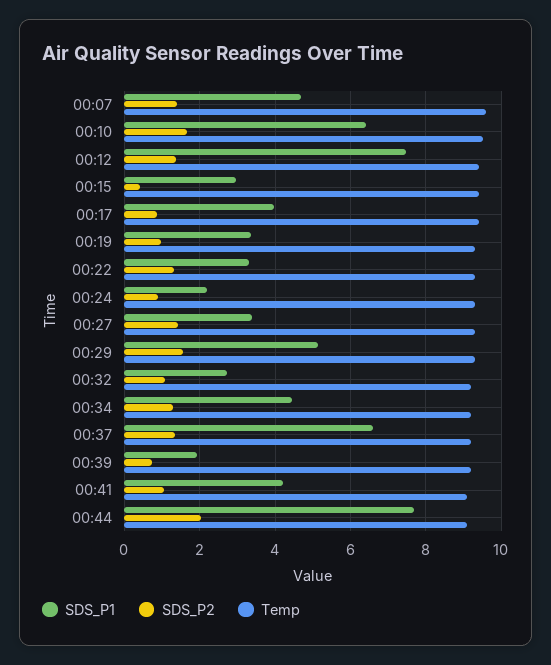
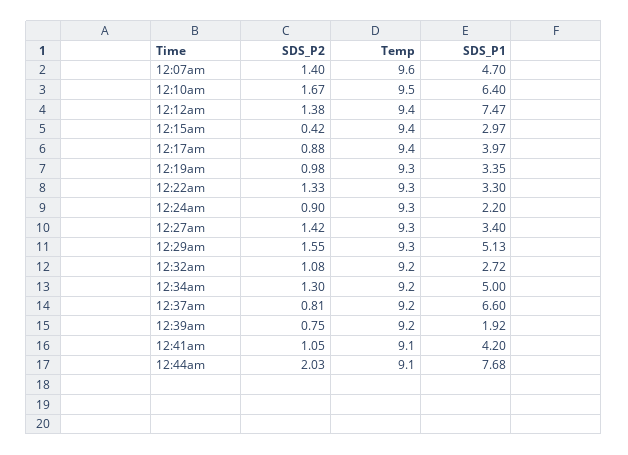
  {
    "SDS_P1": {
      "00:07": 4.7,
      "00:10": 6.4,
      "00:12": 7.47,
      "00:15": 2.97,
      "00:17": 3.97,
      "00:19": 3.35,
      "00:22": 3.3,
      "00:24": 2.2,
      "00:27": 3.4,
      "00:29": 5.13,
      "00:32": 2.72,
-     "00:34": 4.4,
+     "00:34": 5,
      "00:37": 6.6,
      "00:39": 1.92,
      "00:41": 4.2,
      "00:44": 7.68
    },
    "SDS_P2": {
      "00:07": 1.4,
      "00:10": 1.67,
      "00:12": 1.38,
      "00:15": 0.42,
      "00:17": 0.88,
      "00:19": 0.98,
      "00:22": 1.33,
      "00:24": 0.9,
      "00:27": 1.42,
      "00:29": 1.55,
      "00:32": 1.08,
      "00:34": 1.3,
-     "00:37": 1.4,
+     "00:37": 0.81,
      "00:39": 0.75,
      "00:41": 1.05,
      "00:44": 2.03
    },
    "Temp": {
      "00:07": 9.6,
      "00:10": 9.5,
      "00:12": 9.4,
      "00:15": 9.4,
      "00:17": 9.4,
      "00:19": 9.3,
      "00:22": 9.3,
      "00:24": 9.3,
      "00:27": 9.3,
      "00:29": 9.3,
      "00:32": 9.2,
      "00:34": 9.2,
      "00:37": 9.2,
      "00:39": 9.2,
      "00:41": 9.1,
      "00:44": 9.1
    }
  }

